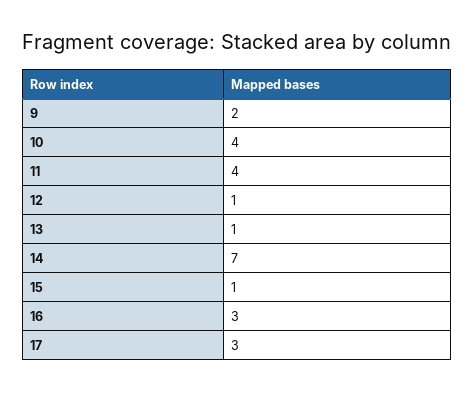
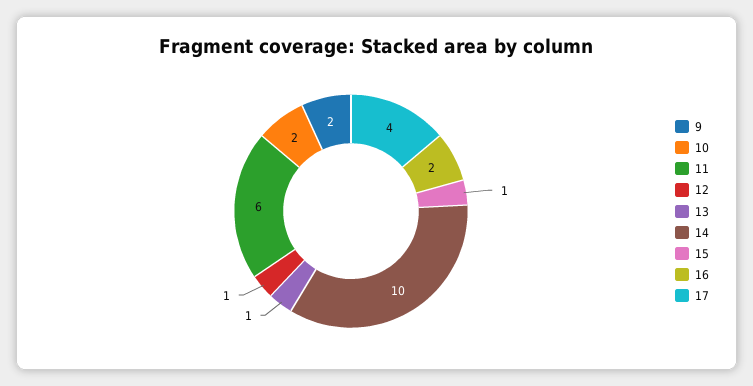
  {
    "9": 2,
-   "10": 4,
+   "10": 2,
-   "11": 4,
+   "11": 6,
    "12": 1,
    "13": 1,
-   "14": 7,
+   "14": 10,
    "15": 1,
-   "16": 3,
+   "16": 2,
-   "17": 3
+   "17": 4
  }

